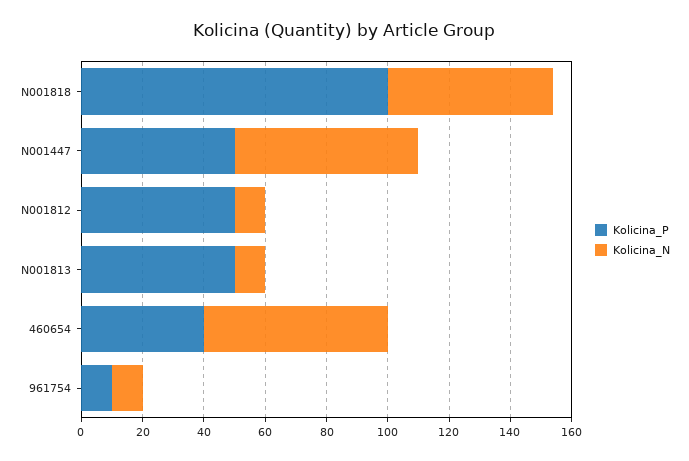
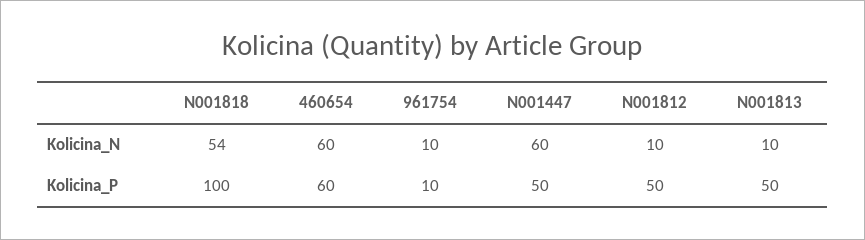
  {
    "Kolicina_P": {
      "N001818": 100,
      "N001447": 50,
      "N001812": 50,
      "N001813": 50,
-     "460654": 40,
+     "460654": 60,
      "961754": 10
    },
    "Kolicina_N": {
      "N001818": 54,
      "N001447": 60,
      "N001812": 10,
      "N001813": 10,
      "460654": 60,
      "961754": 10
    }
  }

